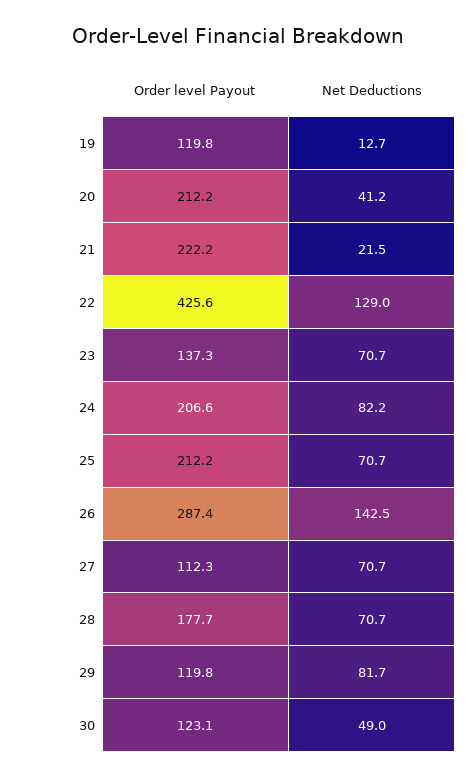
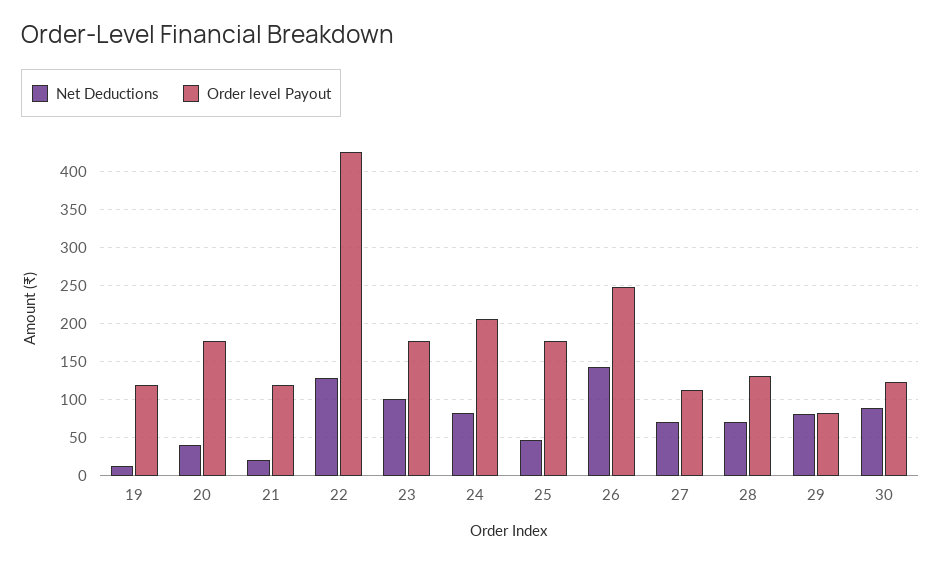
  {
    "Order level Payout": {
      "19": 119.8,
-     "20": 212.2,
+     "20": 180,
-     "21": 222.2,
+     "21": 120,
      "22": 425.6,
-     "23": 137.3,
+     "23": 180,
      "24": 206.6,
-     "25": 212.2,
+     "25": 180,
-     "26": 287.4,
+     "26": 250,
      "27": 112.3,
-     "28": 177.7,
+     "28": 130,
-     "29": 119.8,
+     "29": 80,
      "30": 123.1
    },
    "Net Deductions": {
      "19": 12.7,
      "20": 41.2,
      "21": 21.5,
      "22": 129,
-     "23": 70.7,
+     "23": 100,
      "24": 82.2,
-     "25": 70.7,
+     "25": 50,
      "26": 142.5,
      "27": 70.7,
      "28": 70.7,
      "29": 81.7,
-     "30": 49
+     "30": 90
    }
  }

